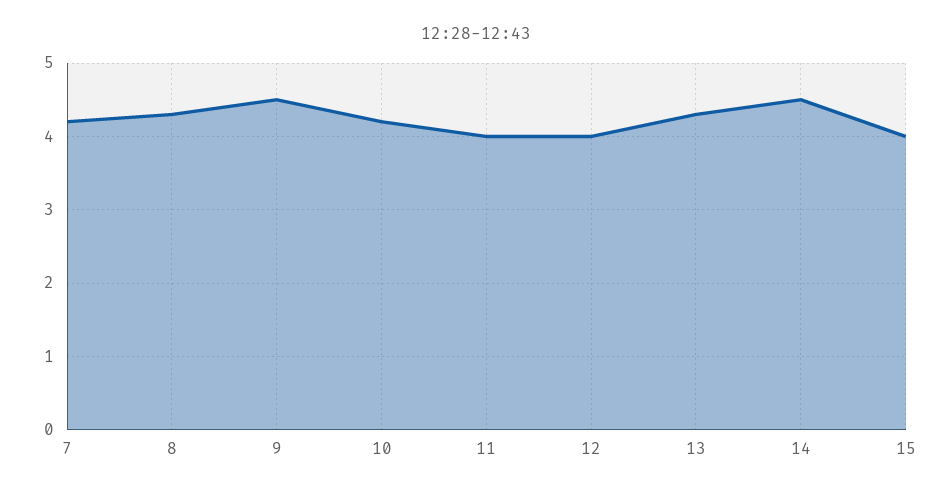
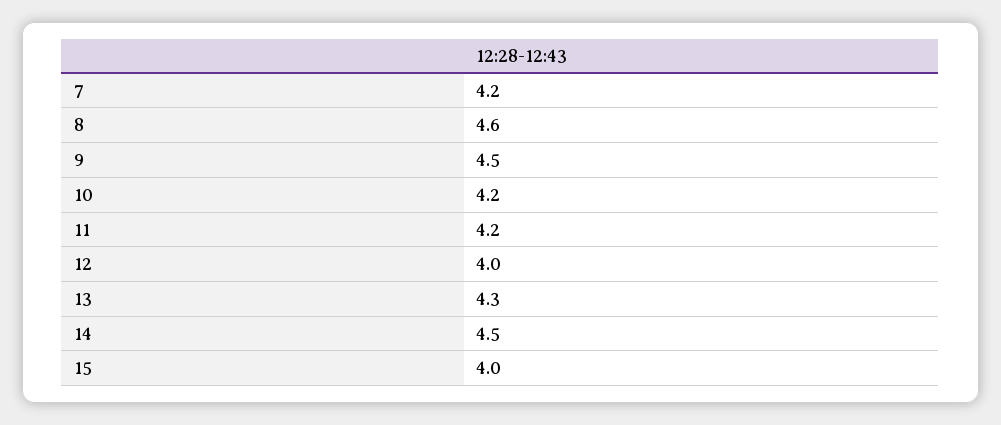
  {
    "7": 4.2,
-   "8": 4.3,
+   "8": 4.6,
    "9": 4.5,
    "10": 4.2,
-   "11": 4,
+   "11": 4.2,
    "12": 4,
    "13": 4.3,
    "14": 4.5,
    "15": 4
  }

